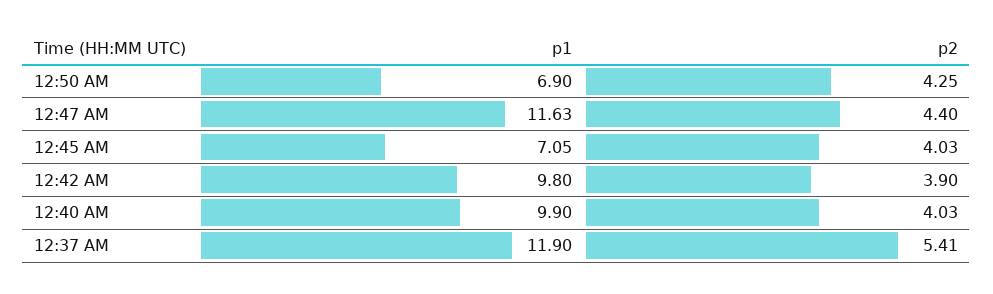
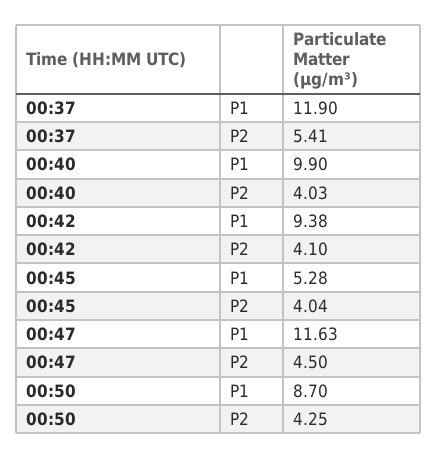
  {
    "p1": {
-     "12:50 AM": 6.9,
+     "12:50 AM": 8.7,
      "12:47 AM": 11.63,
-     "12:45 AM": 7.05,
+     "12:45 AM": 5.28,
-     "12:42 AM": 9.8,
+     "12:42 AM": 9.38,
      "12:40 AM": 9.9,
      "12:37 AM": 11.9
    },
    "p2": {
      "12:50 AM": 4.25,
-     "12:47 AM": 4.4,
+     "12:47 AM": 4.5,
-     "12:45 AM": 4.03,
+     "12:45 AM": 4.04,
-     "12:42 AM": 3.9,
+     "12:42 AM": 4.1,
      "12:40 AM": 4.03,
      "12:37 AM": 5.41
    }
  }

